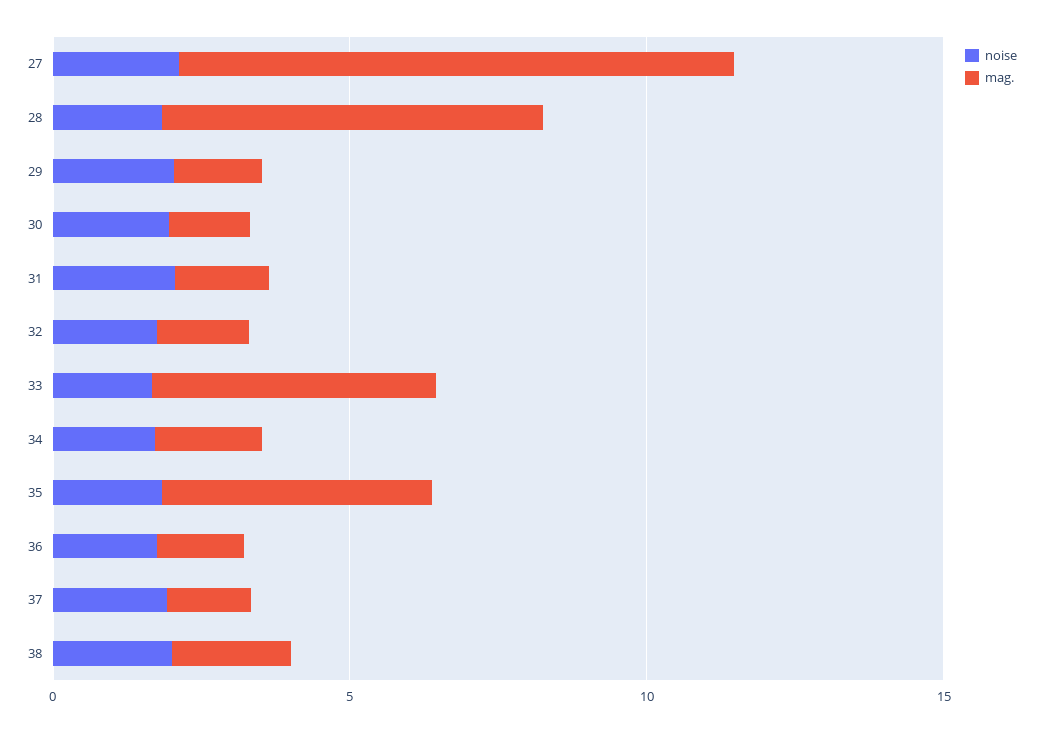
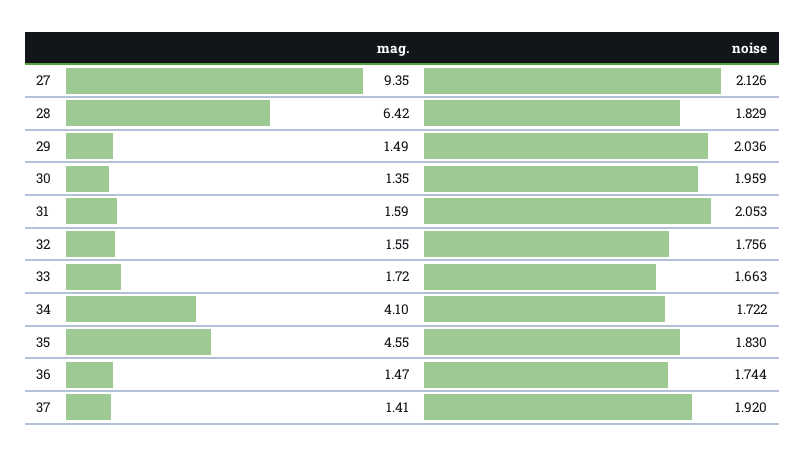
  {
    "noise": {
      "27": 2.126,
      "28": 1.829,
      "29": 2.036,
      "30": 1.959,
      "31": 2.053,
      "32": 1.756,
      "33": 1.663,
      "34": 1.722,
      "35": 1.83,
      "36": 1.744,
-     "37": 1.92,
+     "37": 1.92
-     "38": 2
    },
    "mag.": {
      "27": 9.35,
      "28": 6.42,
      "29": 1.49,
      "30": 1.35,
      "31": 1.59,
      "32": 1.55,
-     "33": 5,
+     "33": 1.72,
-     "34": 2,
+     "34": 4.1,
      "35": 4.55,
      "36": 1.47,
-     "37": 1.41,
+     "37": 1.41
-     "38": 2
    }
  }

